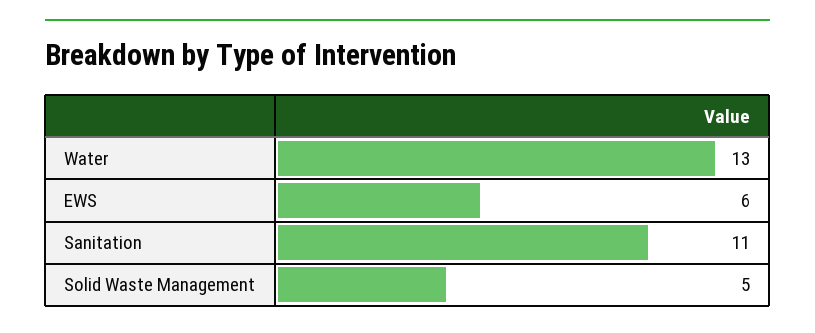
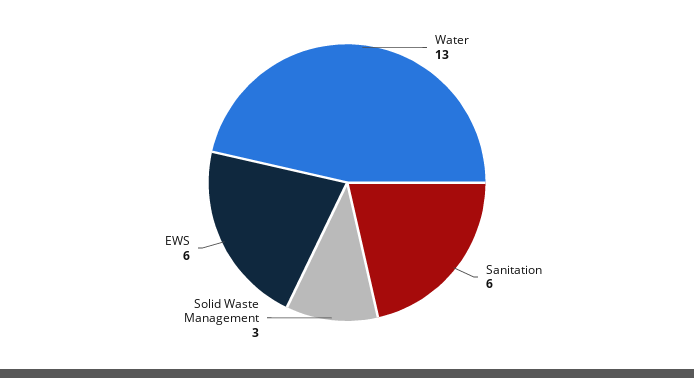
  {
    "Water": 13,
    "EWS": 6,
-   "Sanitation": 11,
+   "Sanitation": 6,
-   "Solid Waste Management": 5
+   "Solid Waste Management": 3
  }

